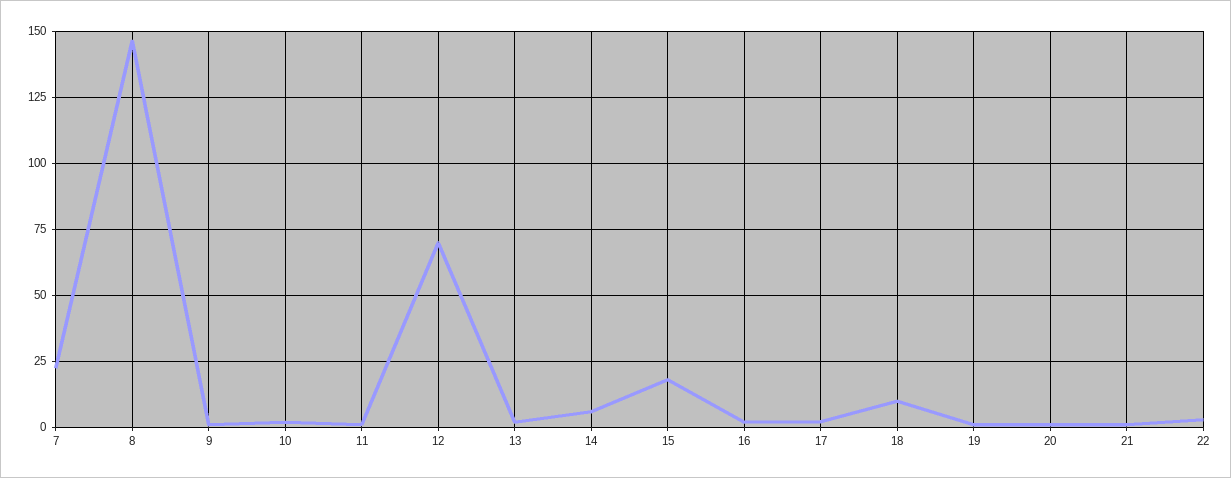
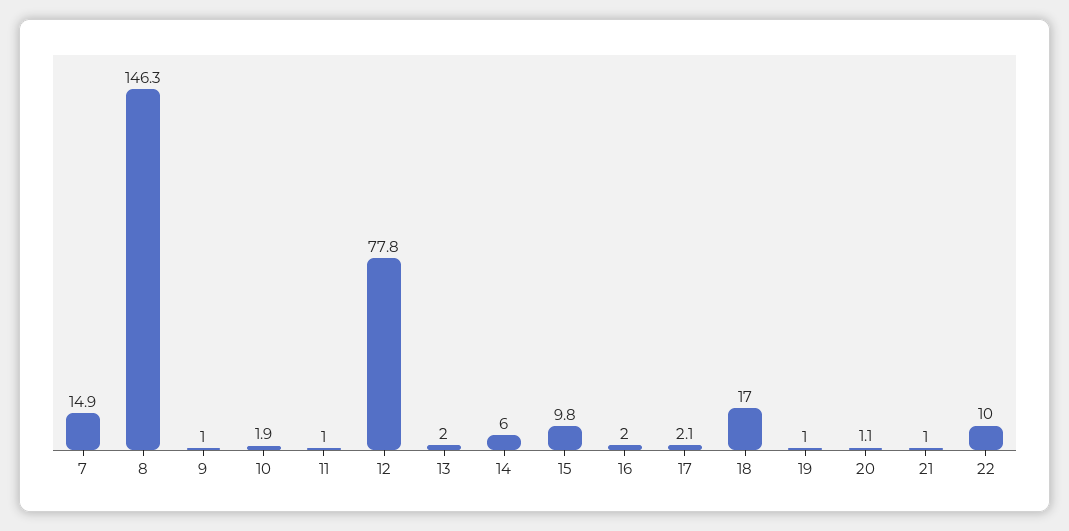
  {
-   "7": 22.5,
+   "7": 14.9,
    "8": 146.3,
    "9": 1,
    "10": 1.9,
    "11": 1,
-   "12": 70,
+   "12": 77.8,
    "13": 2,
    "14": 6,
-   "15": 17.5,
+   "15": 9.8,
    "16": 2,
    "17": 2.1,
-   "18": 10,
+   "18": 17,
    "19": 1,
    "20": 1.1,
    "21": 1,
-   "22": 2.5
+   "22": 10
  }

